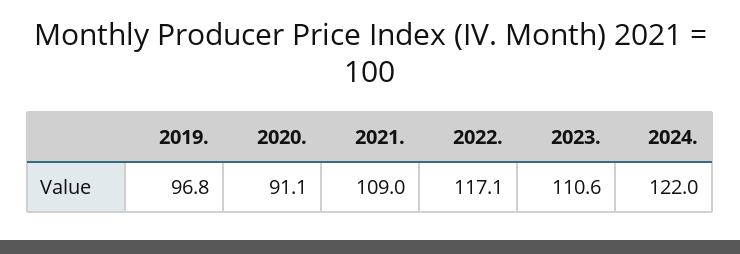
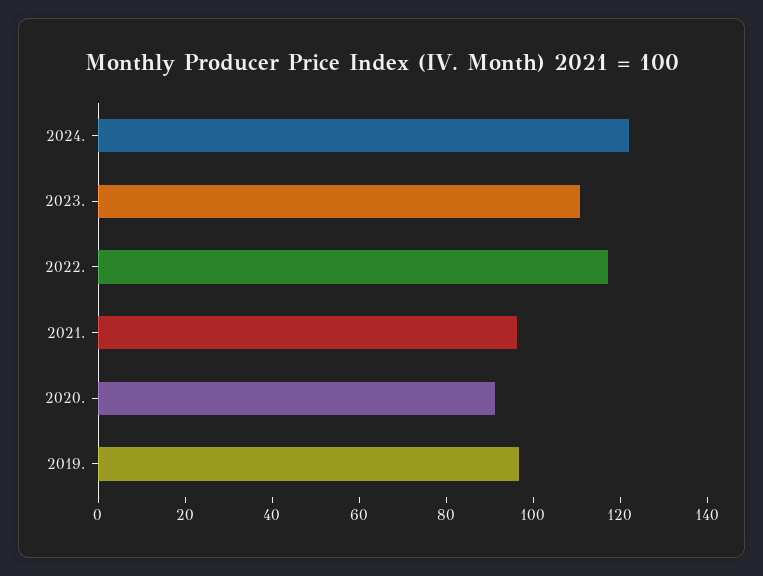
  {
    "2019.": 96.8,
    "2020.": 91.1,
-   "2021.": 109,
+   "2021.": 95,
    "2022.": 117.1,
    "2023.": 110.6,
    "2024.": 122
  }

